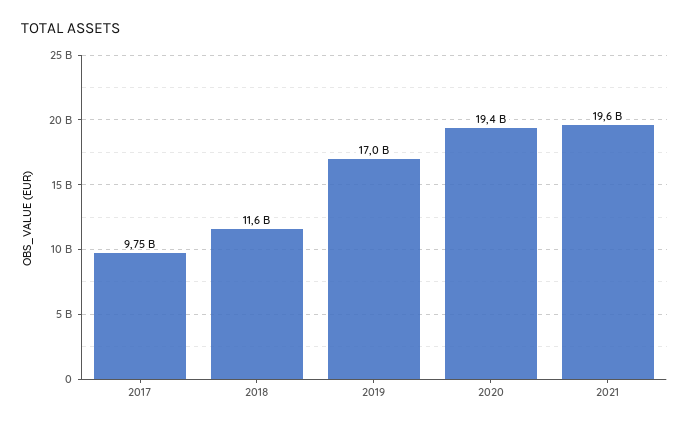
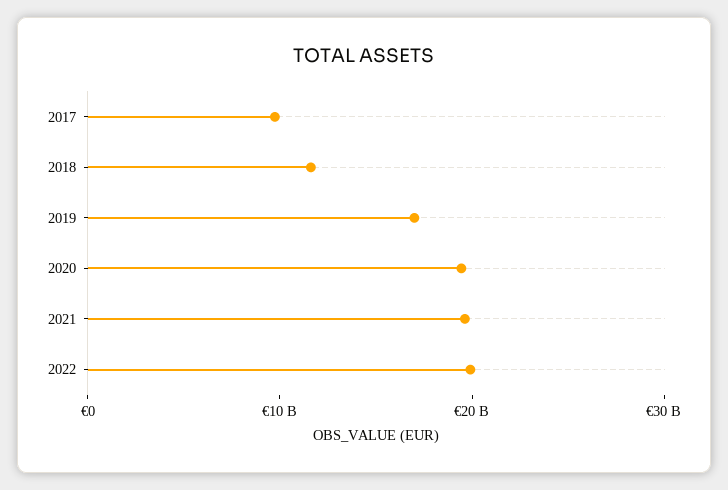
  {
    "2017": 9750000000,
    "2018": 11600000000,
    "2019": 17000000000,
    "2020": 19400000000,
-   "2021": 19600000000
+   "2021": 19600000000,
+   "2022": 20000000000
  }

